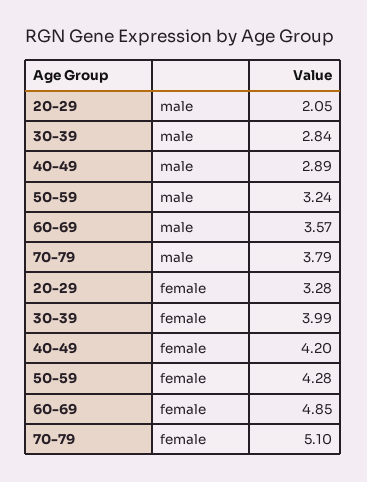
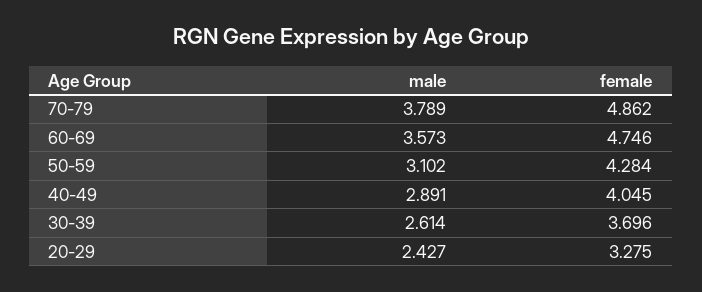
  {
    "20-29": {
-     "male": 2.05,
+     "male": 2.427,
      "female": 3.275
    },
    "30-39": {
-     "male": 2.84,
+     "male": 2.614,
-     "female": 3.99
+     "female": 3.696
    },
    "40-49": {
      "male": 2.891,
-     "female": 4.2
+     "female": 4.045
    },
    "50-59": {
-     "male": 3.24,
+     "male": 3.102,
      "female": 4.284
    },
    "60-69": {
      "male": 3.573,
-     "female": 4.85
+     "female": 4.746
    },
    "70-79": {
      "male": 3.789,
-     "female": 5.1
+     "female": 4.862
    }
  }

